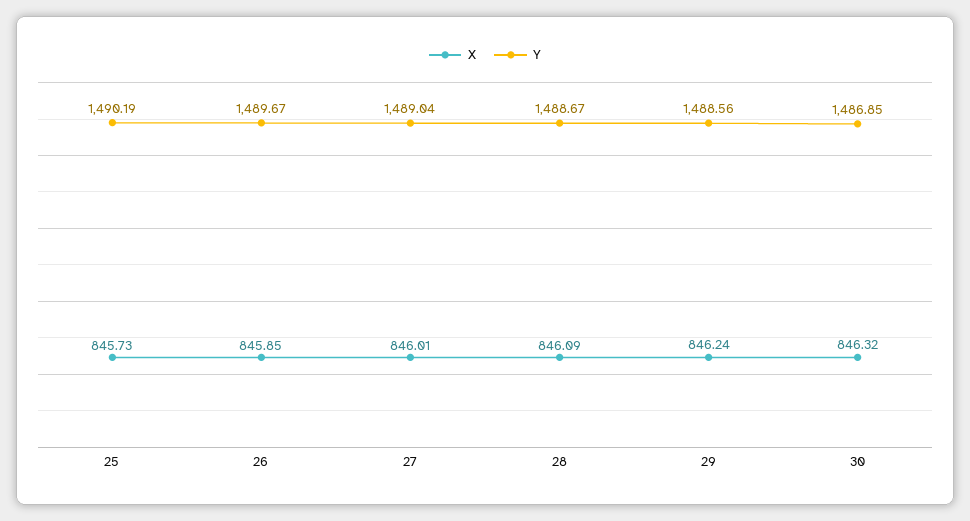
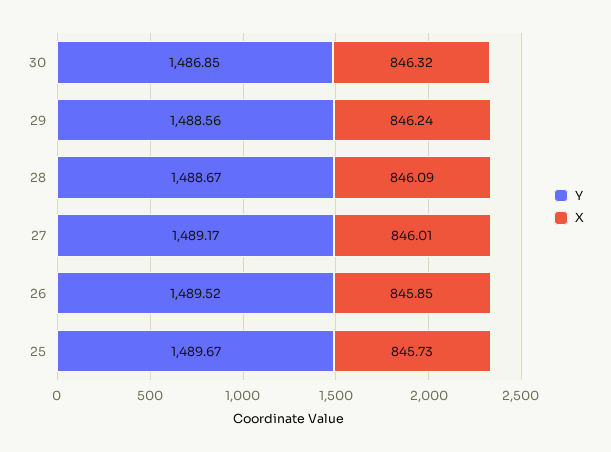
  {
    "X": {
      "25": 845.73,
      "26": 845.85,
      "27": 846.01,
      "28": 846.09,
      "29": 846.24,
      "30": 846.32
    },
    "Y": {
-     "25": 1490.19,
+     "25": 1489.67,
-     "26": 1489.67,
+     "26": 1489.52,
-     "27": 1489.04,
+     "27": 1489.17,
      "28": 1488.67,
      "29": 1488.56,
      "30": 1486.85
    }
  }

